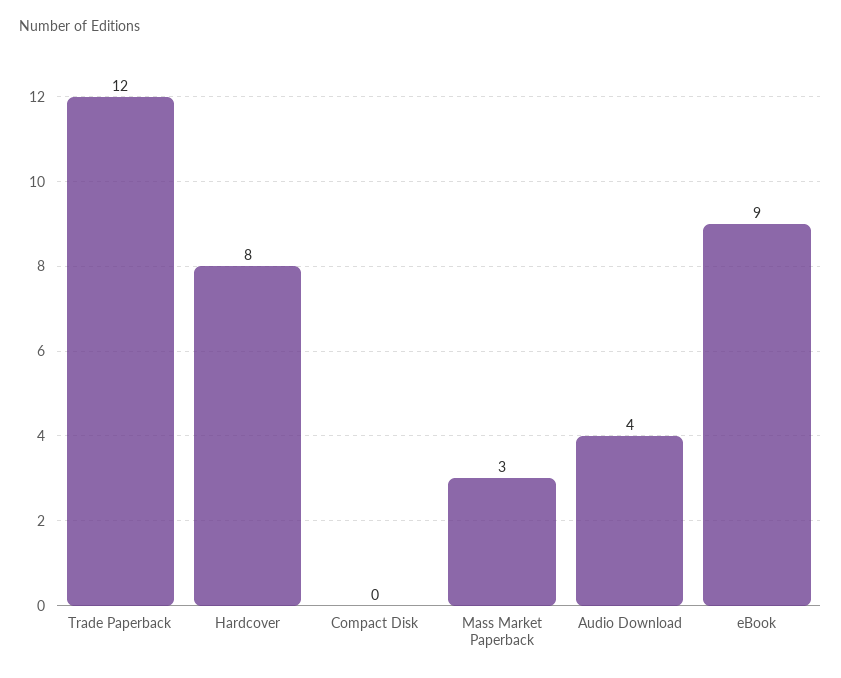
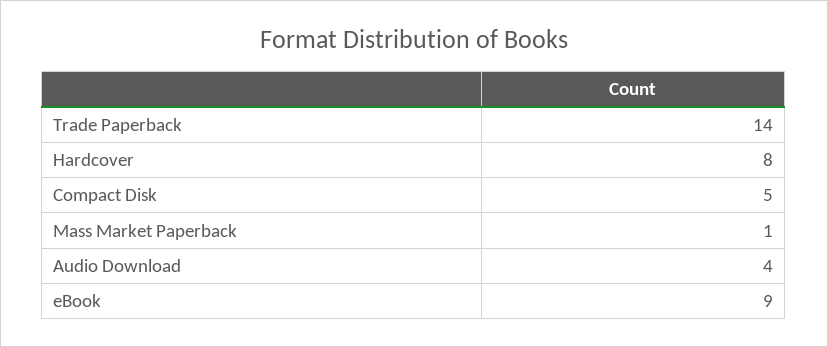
  {
-   "Trade Paperback": 12,
+   "Trade Paperback": 14,
    "Hardcover": 8,
-   "Compact Disk": 0,
+   "Compact Disk": 5,
-   "Mass Market Paperback": 3,
+   "Mass Market Paperback": 1,
    "Audio Download": 4,
    "eBook": 9
  }

